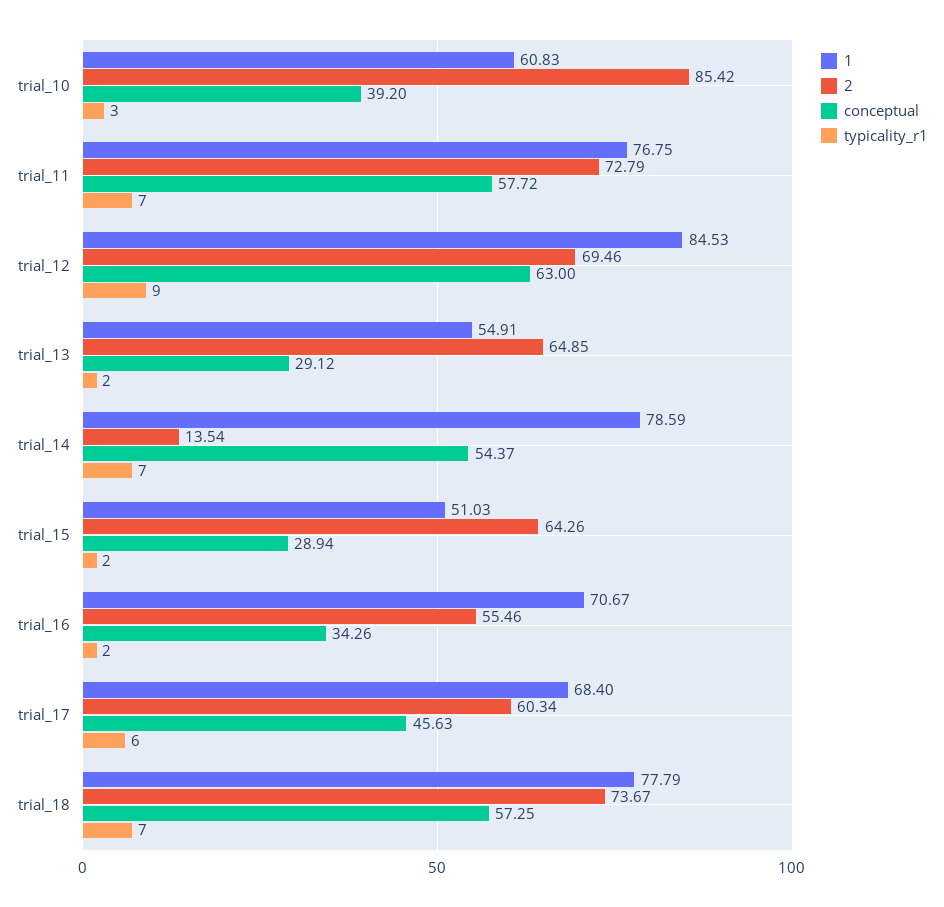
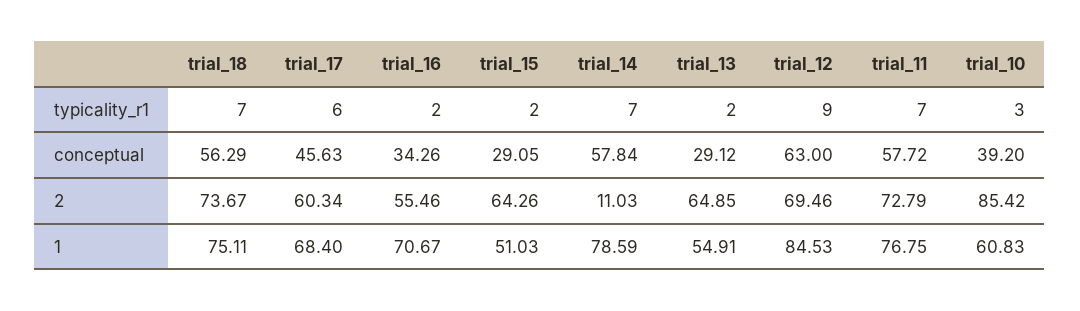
  {
    "1": {
      "trial_10": 60.83,
      "trial_11": 76.75,
      "trial_12": 84.53,
      "trial_13": 54.91,
      "trial_14": 78.59,
      "trial_15": 51.03,
      "trial_16": 70.67,
      "trial_17": 68.4,
-     "trial_18": 77.79
+     "trial_18": 75.11
    },
    "2": {
      "trial_10": 85.42,
      "trial_11": 72.79,
      "trial_12": 69.46,
      "trial_13": 64.85,
-     "trial_14": 13.54,
+     "trial_14": 11.03,
      "trial_15": 64.26,
      "trial_16": 55.46,
      "trial_17": 60.34,
      "trial_18": 73.67
    },
    "conceptual": {
      "trial_10": 39.2,
      "trial_11": 57.72,
      "trial_12": 63,
      "trial_13": 29.12,
-     "trial_14": 54.37,
+     "trial_14": 57.84,
-     "trial_15": 28.94,
+     "trial_15": 29.05,
      "trial_16": 34.26,
      "trial_17": 45.63,
-     "trial_18": 57.25
+     "trial_18": 56.29
    },
    "typicality_r1": {
      "trial_10": 3,
      "trial_11": 7,
      "trial_12": 9,
      "trial_13": 2,
      "trial_14": 7,
      "trial_15": 2,
      "trial_16": 2,
      "trial_17": 6,
      "trial_18": 7
    }
  }

